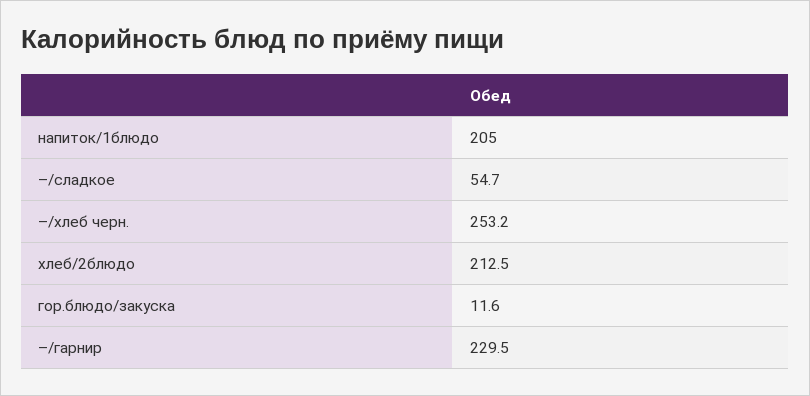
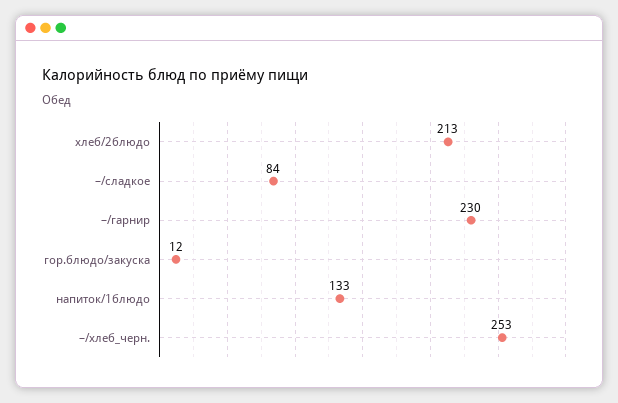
  {
-   "напиток/1блюдо": 205,
+   "напиток/1блюдо": 133,
-   "–/сладкое": 54.7,
+   "–/сладкое": 84,
    "–/хлеб черн.": 253.2,
    "хлеб/2блюдо": 212.5,
    "гор.блюдо/закуска": 11.6,
    "–/гарнир": 229.5
  }

